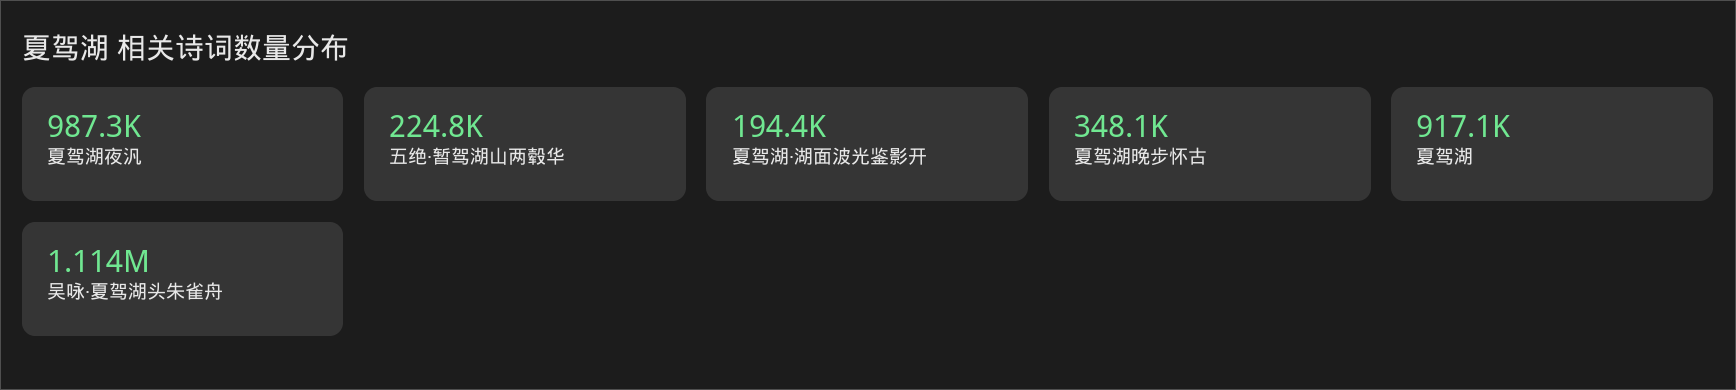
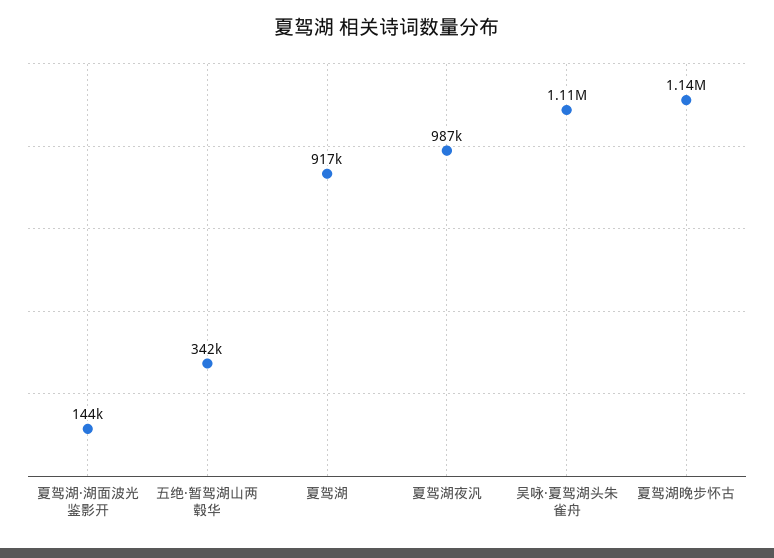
  {
    "夏驾湖夜汎": 987300,
-   "五绝·暂驾湖山两毂华": 224800,
+   "五绝·暂驾湖山两毂华": 342000,
-   "夏驾湖·湖面波光鉴影开": 194400,
+   "夏驾湖·湖面波光鉴影开": 144000,
-   "夏驾湖晚步怀古": 348100,
+   "夏驾湖晚步怀古": 1140000,
    "夏驾湖": 917100,
    "吴咏·夏驾湖头朱雀舟": 1114000
  }

